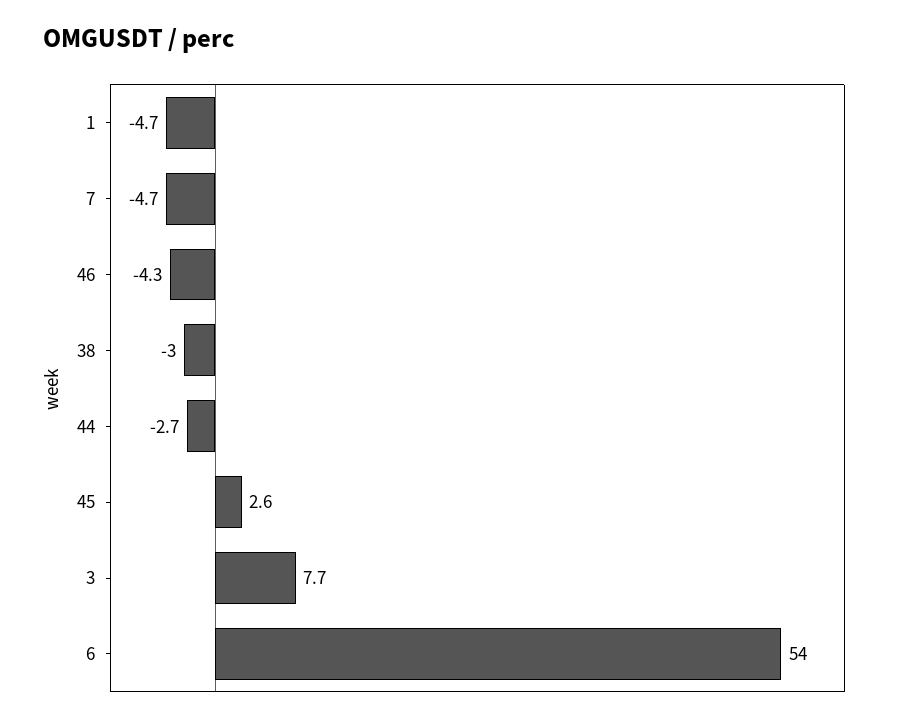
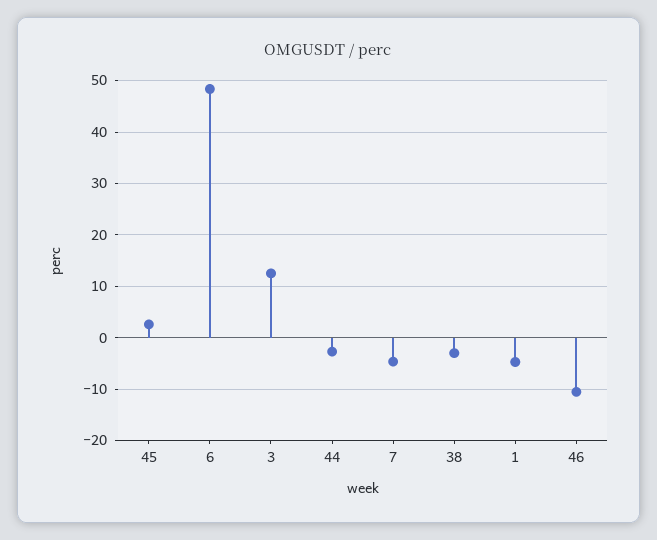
  {
    "1": -4.7,
    "7": -4.7,
-   "46": -4.3,
+   "46": -10,
    "38": -3,
    "44": -2.7,
    "45": 2.6,
-   "3": 7.7,
+   "3": 12,
-   "6": 54
+   "6": 48
  }

